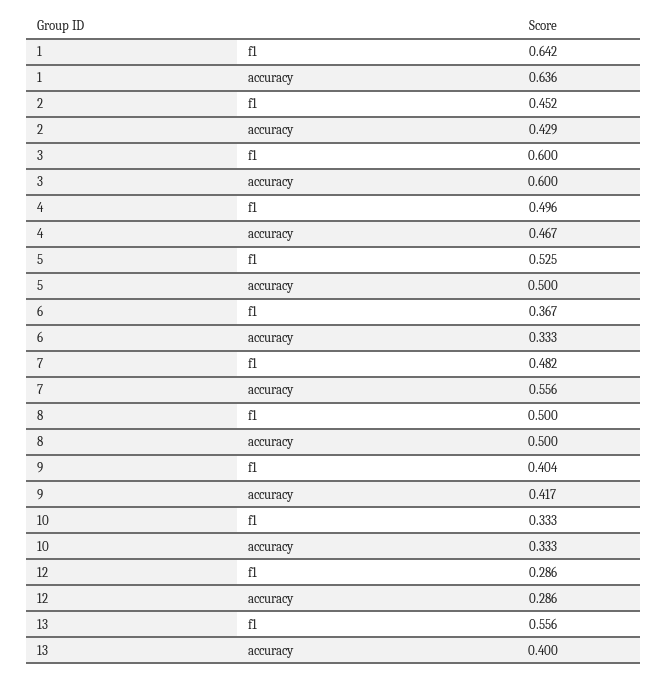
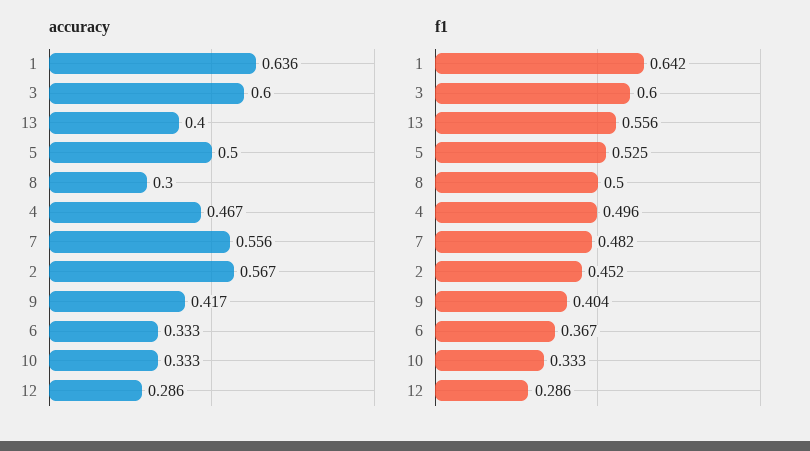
  {
    "f1": {
      "1": 0.642,
      "2": 0.452,
      "3": 0.6,
      "4": 0.496,
      "5": 0.525,
      "6": 0.367,
      "7": 0.482,
      "8": 0.5,
      "9": 0.404,
      "10": 0.333,
      "12": 0.286,
      "13": 0.556
    },
    "accuracy": {
      "1": 0.636,
-     "2": 0.429,
+     "2": 0.567,
      "3": 0.6,
      "4": 0.467,
      "5": 0.5,
      "6": 0.333,
      "7": 0.556,
-     "8": 0.5,
+     "8": 0.3,
      "9": 0.417,
      "10": 0.333,
      "12": 0.286,
      "13": 0.4
    }
  }

